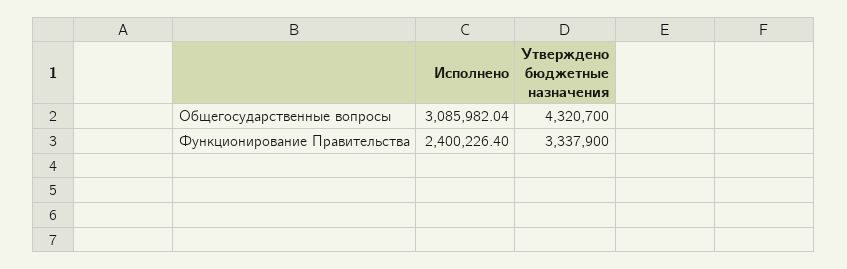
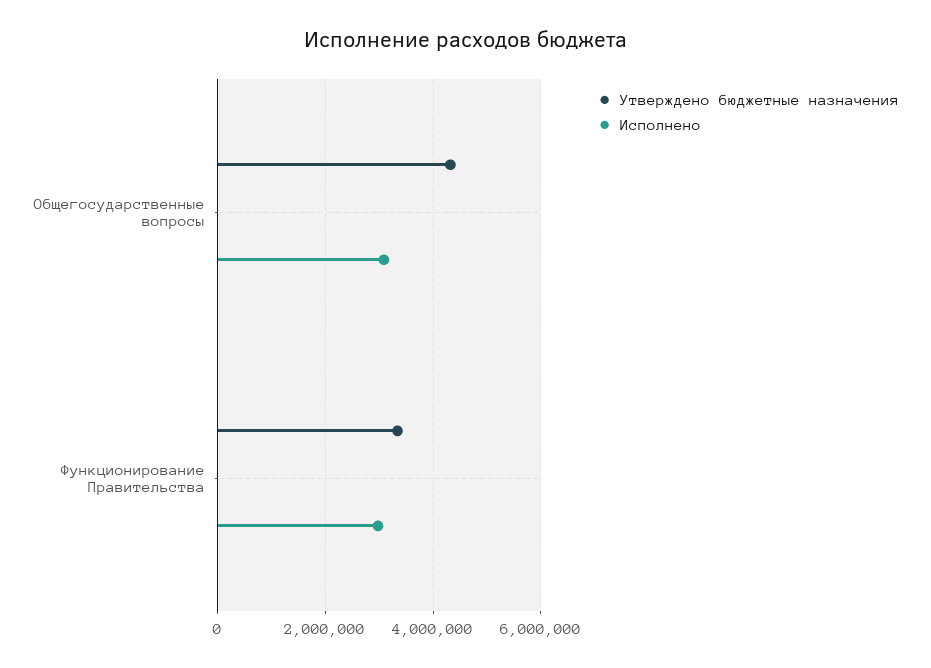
  {
    "Исполнено": {
      "Общегосударственные вопросы": 3085982.04,
-     "Функционирование Правительства": 2400226.4
+     "Функционирование Правительства": 3000000
    },
    "Утверждено бюджетные назначения": {
      "Общегосударственные вопросы": 4320700,
      "Функционирование Правительства": 3337900
    }
  }

